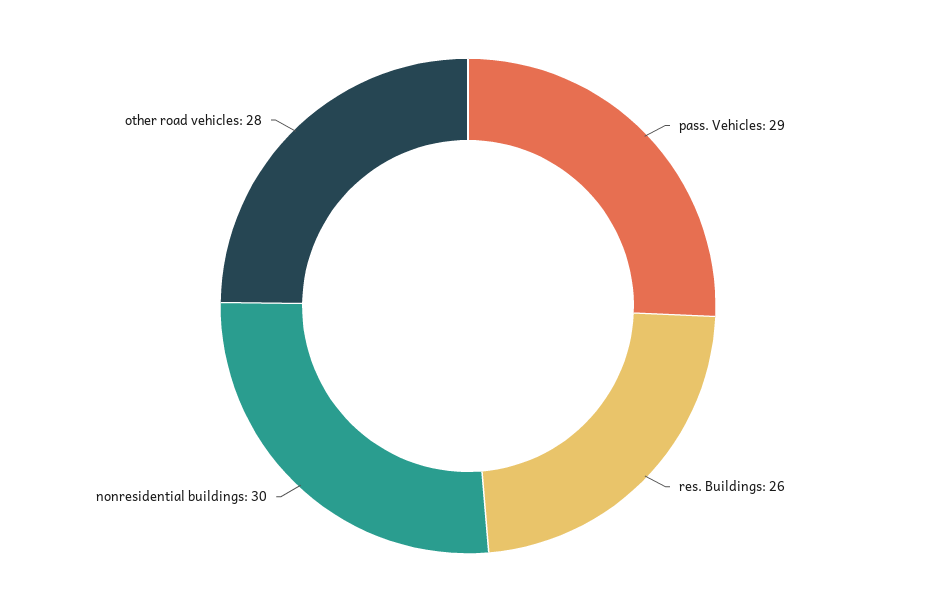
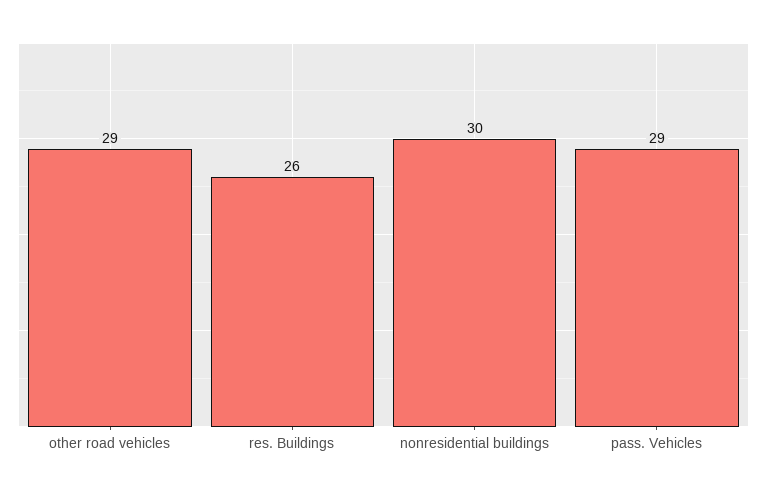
  {
    "pass. Vehicles": 29,
    "res. Buildings": 26,
    "nonresidential buildings": 30,
-   "other road vehicles": 28
+   "other road vehicles": 29
  }

